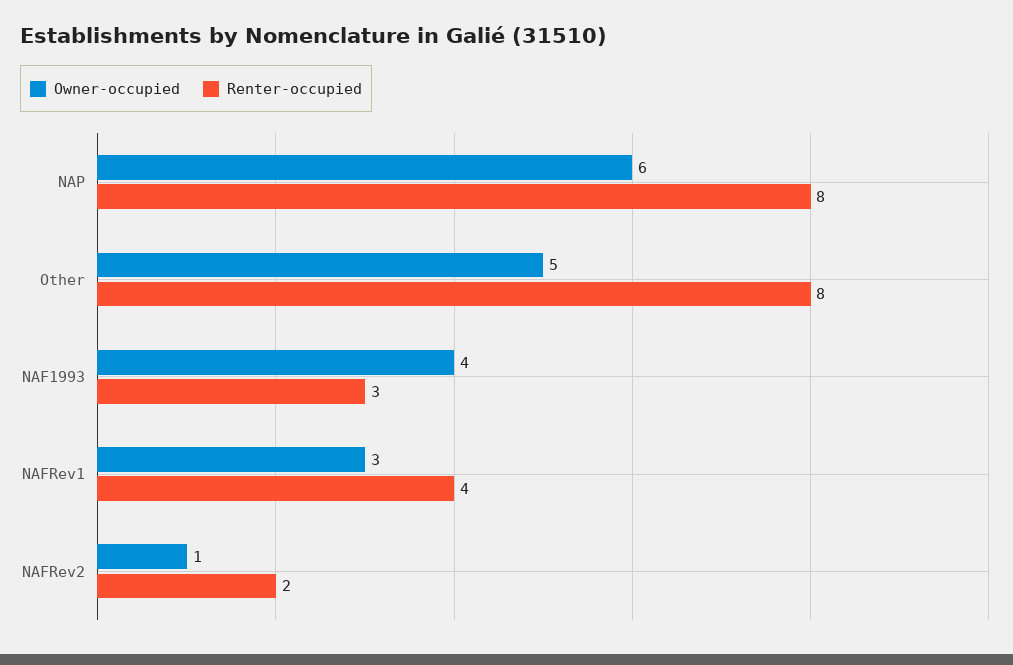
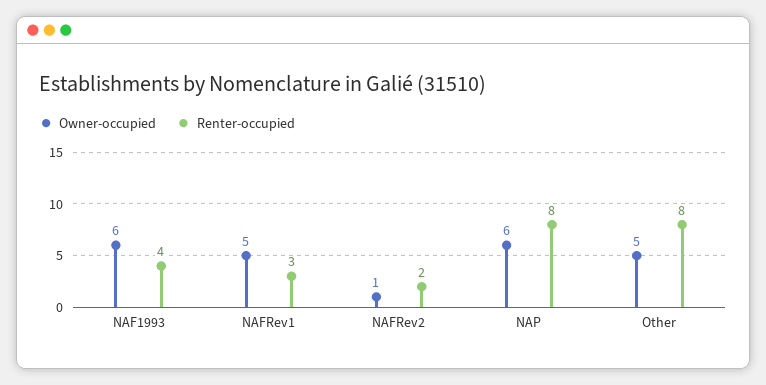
  {
    "Owner-occupied": {
      "NAP": 6,
      "Other": 5,
-     "NAF1993": 4,
+     "NAF1993": 6,
-     "NAFRev1": 3,
+     "NAFRev1": 5,
      "NAFRev2": 1
    },
    "Renter-occupied": {
      "NAP": 8,
      "Other": 8,
-     "NAF1993": 3,
+     "NAF1993": 4,
-     "NAFRev1": 4,
+     "NAFRev1": 3,
      "NAFRev2": 2
    }
  }

